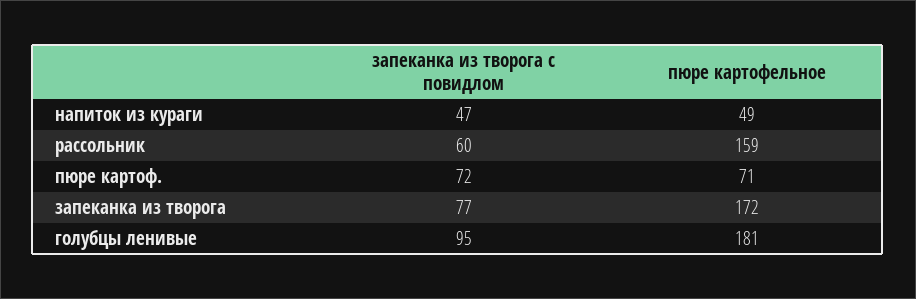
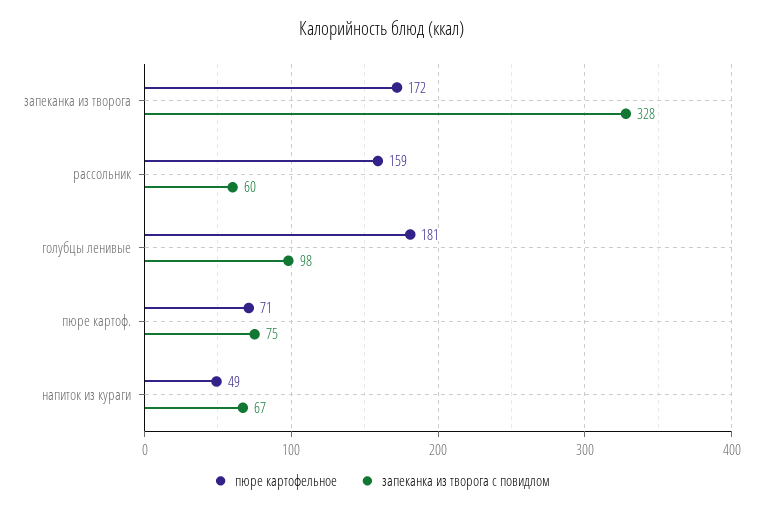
  {
    "запеканка из творога с повидлом": {
-     "напиток из кураги": 47,
+     "напиток из кураги": 67,
      "рассольник": 60,
-     "пюре картоф.": 72,
+     "пюре картоф.": 75,
-     "запеканка из творога": 77,
+     "запеканка из творога": 328,
-     "голубцы ленивые": 95
+     "голубцы ленивые": 98
    },
    "пюре картофельное": {
      "напиток из кураги": 49,
      "рассольник": 159,
      "пюре картоф.": 71,
      "запеканка из творога": 172,
      "голубцы ленивые": 181
    }
  }

